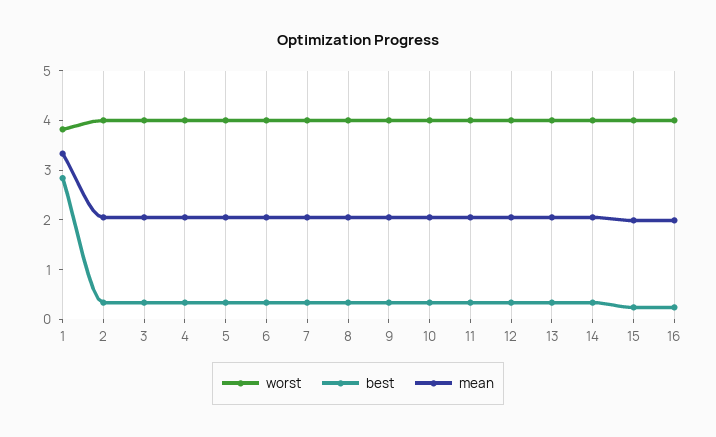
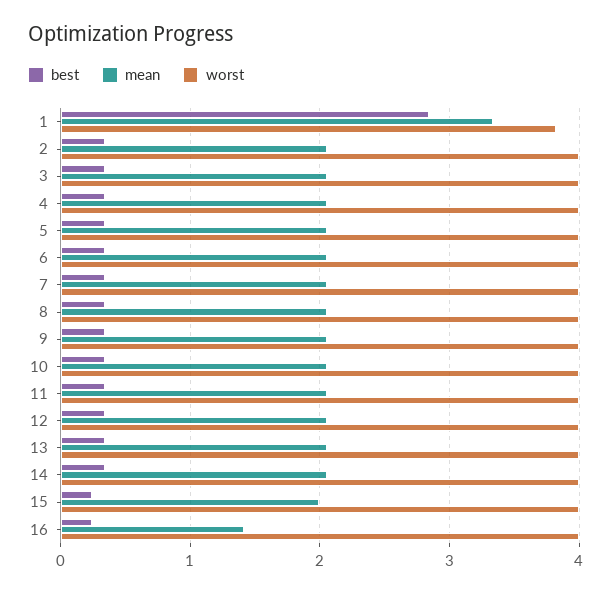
  {
    "worst": {
      "1": 3.8,
      "2": 4,
      "3": 4,
      "4": 4,
      "5": 4,
      "6": 4,
      "7": 4,
      "8": 4,
      "9": 4,
      "10": 4,
      "11": 4,
      "12": 4,
      "13": 4,
      "14": 4,
      "15": 4,
      "16": 4
    },
    "best": {
      "1": 2.8,
      "2": 0.3,
      "3": 0.3,
      "4": 0.3,
      "5": 0.3,
      "6": 0.3,
      "7": 0.3,
      "8": 0.3,
      "9": 0.3,
      "10": 0.3,
      "11": 0.3,
      "12": 0.3,
      "13": 0.3,
      "14": 0.3,
      "15": 0.2,
      "16": 0.2
    },
    "mean": {
      "1": 3.3,
      "2": 2.1,
      "3": 2.1,
      "4": 2.1,
      "5": 2.1,
      "6": 2.1,
      "7": 2.1,
      "8": 2.1,
      "9": 2.1,
      "10": 2.1,
      "11": 2.1,
      "12": 2.1,
      "13": 2.1,
      "14": 2.1,
      "15": 2,
-     "16": 2
+     "16": 1.4
    }
  }

